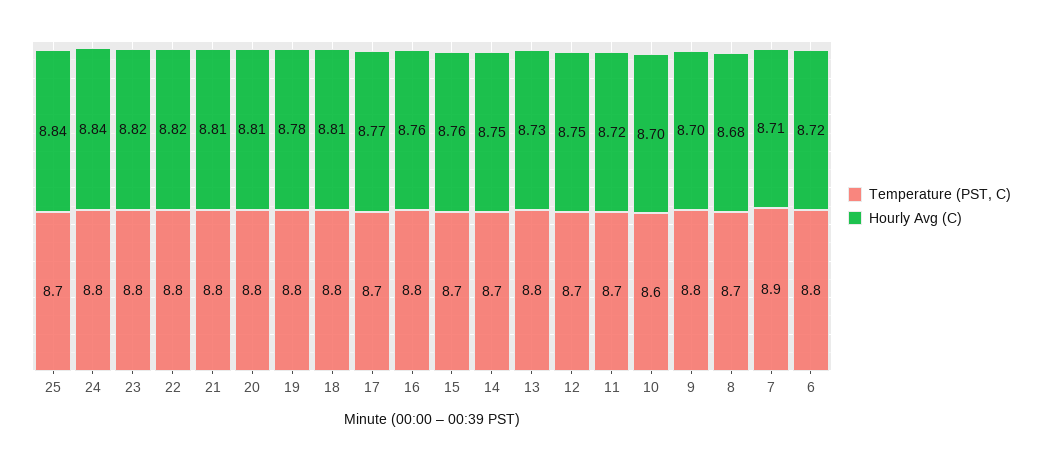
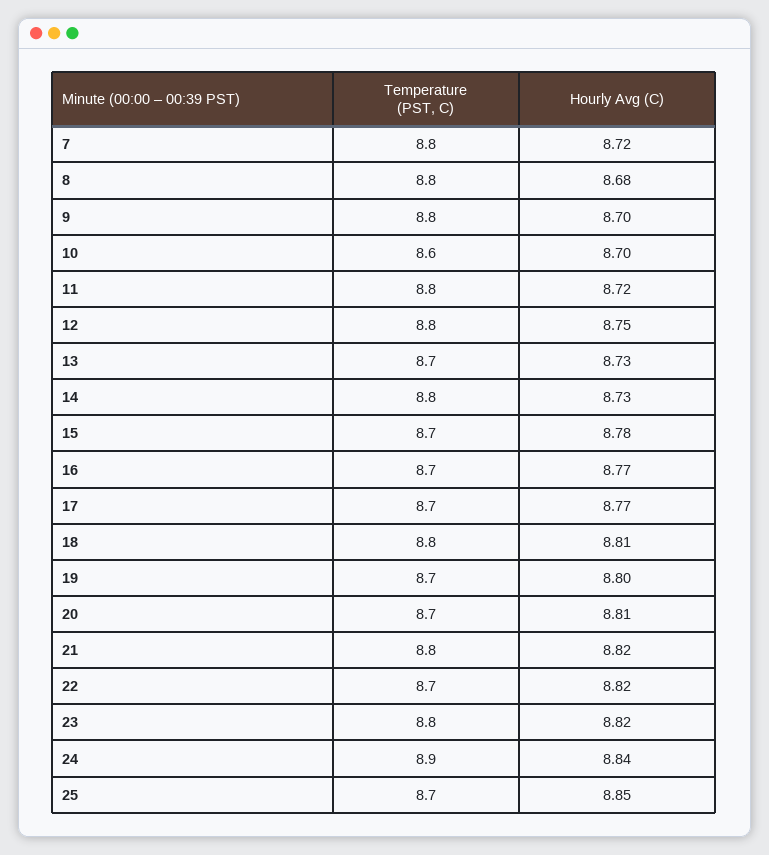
  {
    "Temperature (PST, C)": {
      "25": 8.7,
-     "24": 8.8,
+     "24": 8.9,
      "23": 8.8,
-     "22": 8.8,
+     "22": 8.7,
      "21": 8.8,
-     "20": 8.8,
+     "20": 8.7,
-     "19": 8.8,
+     "19": 8.7,
      "18": 8.8,
      "17": 8.7,
-     "16": 8.8,
+     "16": 8.7,
      "15": 8.7,
-     "14": 8.7,
+     "14": 8.8,
-     "13": 8.8,
+     "13": 8.7,
-     "12": 8.7,
+     "12": 8.8,
-     "11": 8.7,
+     "11": 8.8,
      "10": 8.6,
      "9": 8.8,
-     "8": 8.7,
+     "8": 8.8,
-     "7": 8.9,
+     "7": 8.8
-     "6": 8.8
    },
    "Hourly Avg (C)": {
-     "25": 8.84,
+     "25": 8.85,
      "24": 8.84,
      "23": 8.82,
      "22": 8.82,
-     "21": 8.81,
+     "21": 8.82,
      "20": 8.81,
-     "19": 8.78,
+     "19": 8.8,
      "18": 8.81,
      "17": 8.77,
-     "16": 8.76,
+     "16": 8.77,
-     "15": 8.76,
+     "15": 8.78,
-     "14": 8.75,
+     "14": 8.73,
      "13": 8.73,
      "12": 8.75,
      "11": 8.72,
      "10": 8.7,
      "9": 8.7,
      "8": 8.68,
-     "7": 8.71,
+     "7": 8.72
-     "6": 8.72
    }
  }

